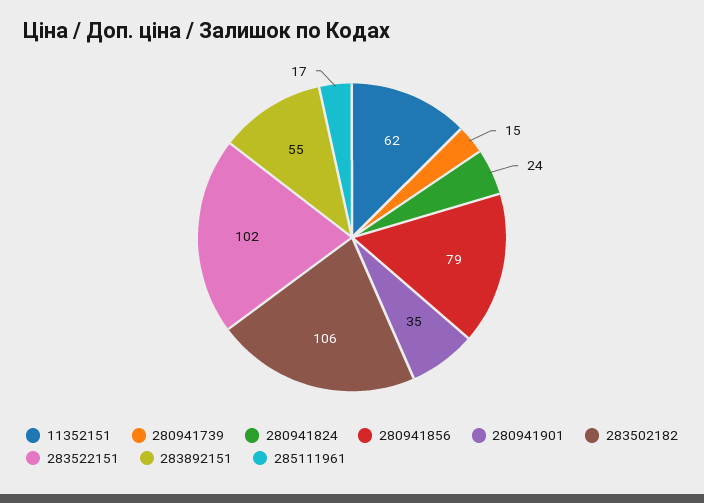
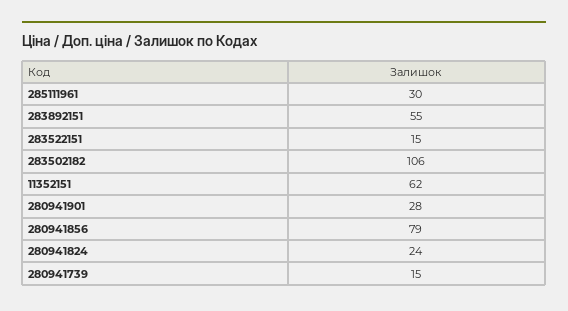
  {
    "11352151": 62,
    "280941739": 15,
    "280941824": 24,
    "280941856": 79,
-   "280941901": 35,
+   "280941901": 28,
    "283502182": 106,
-   "283522151": 102,
+   "283522151": 15,
    "283892151": 55,
-   "285111961": 17
+   "285111961": 30
  }

